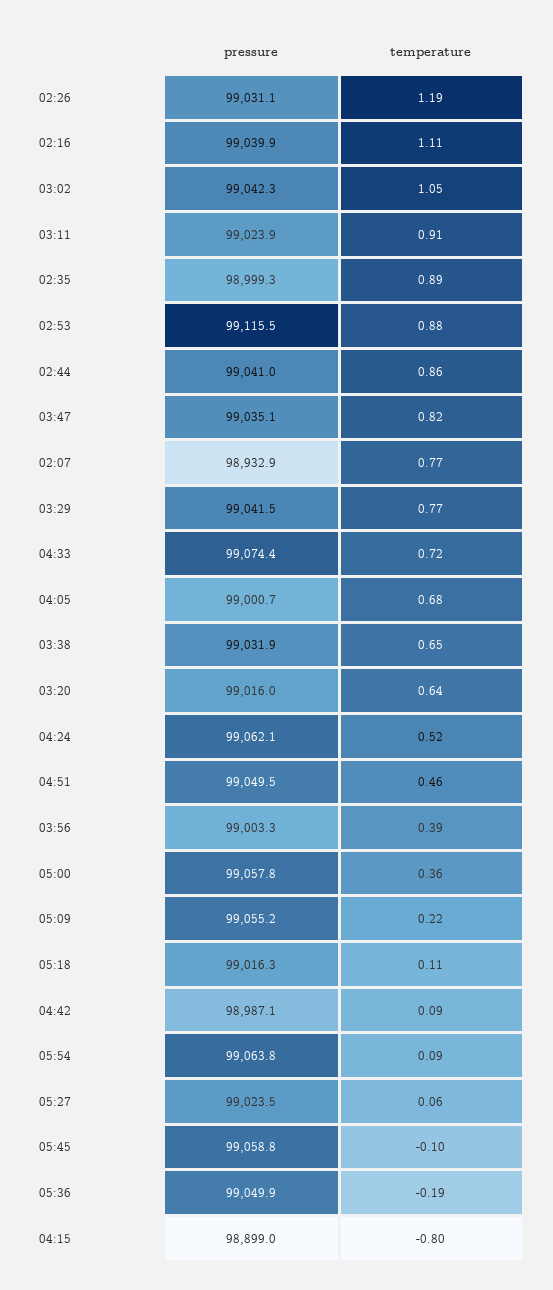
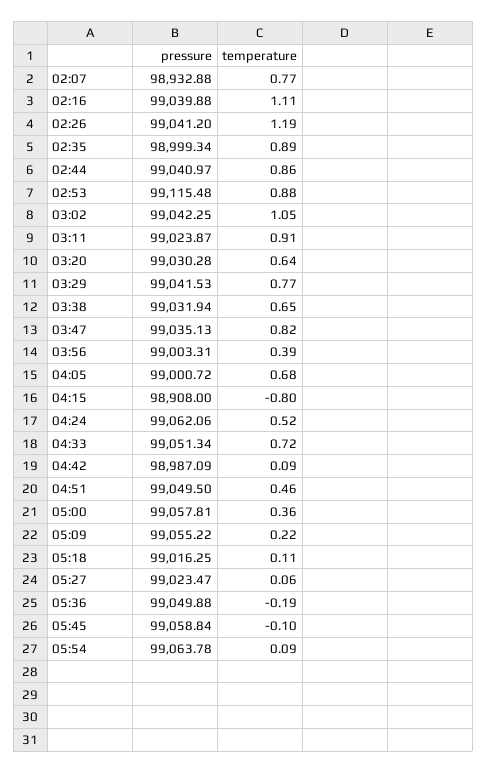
  {
    "pressure": {
-     "02:26": 99031.1,
+     "02:26": 99041.2,
      "02:16": 99039.88,
      "03:02": 99042.25,
      "03:11": 99023.87,
      "02:35": 98999.34,
      "02:53": 99115.48,
      "02:44": 99040.97,
      "03:47": 99035.13,
      "02:07": 98932.88,
      "03:29": 99041.53,
-     "04:33": 99074.4,
+     "04:33": 99051.34,
      "04:05": 99000.72,
      "03:38": 99031.94,
-     "03:20": 99016,
+     "03:20": 99030.28,
      "04:24": 99062.06,
      "04:51": 99049.5,
      "03:56": 99003.31,
      "05:00": 99057.81,
      "05:09": 99055.22,
      "05:18": 99016.25,
      "04:42": 98987.09,
      "05:54": 99063.78,
      "05:27": 99023.47,
      "05:45": 99058.84,
      "05:36": 99049.88,
-     "04:15": 98899
+     "04:15": 98908
    },
    "temperature": {
      "02:26": 1.19,
      "02:16": 1.11,
      "03:02": 1.05,
      "03:11": 0.91,
      "02:35": 0.89,
      "02:53": 0.88,
      "02:44": 0.86,
      "03:47": 0.82,
      "02:07": 0.77,
      "03:29": 0.77,
      "04:33": 0.72,
      "04:05": 0.68,
      "03:38": 0.65,
      "03:20": 0.64,
      "04:24": 0.52,
      "04:51": 0.46,
      "03:56": 0.39,
      "05:00": 0.36,
      "05:09": 0.22,
      "05:18": 0.11,
      "04:42": 0.09,
      "05:54": 0.09,
      "05:27": 0.06,
      "05:45": -0.1,
      "05:36": -0.19,
      "04:15": -0.8
    }
  }

